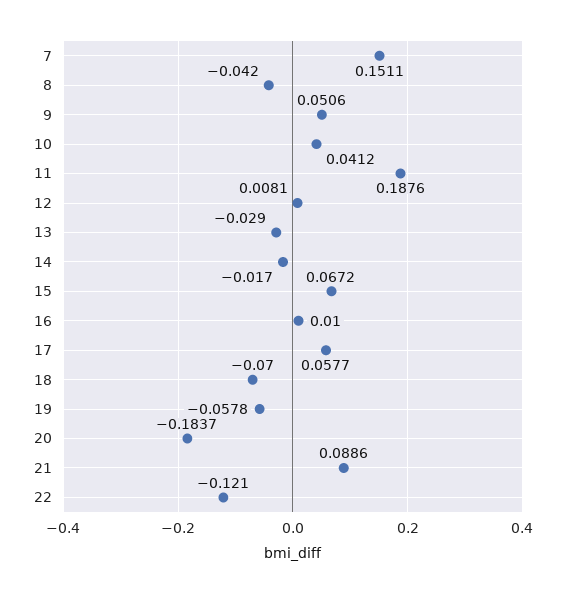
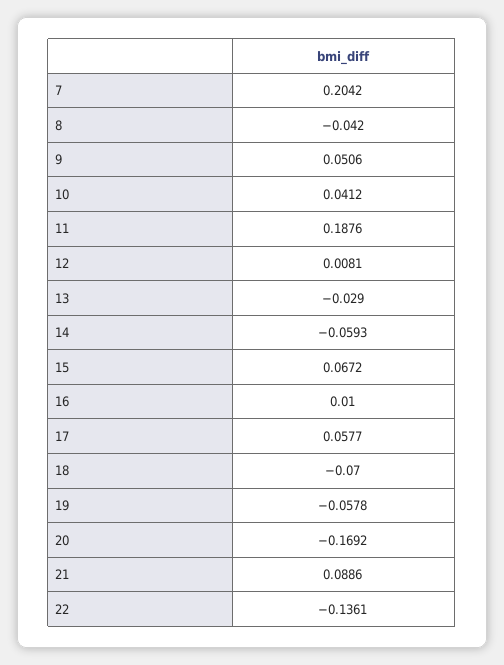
  {
-   "7": 0.1511,
+   "7": 0.2042,
    "8": -0.042,
    "9": 0.0506,
    "10": 0.0412,
    "11": 0.1876,
    "12": 0.0081,
    "13": -0.029,
-   "14": -0.017,
+   "14": -0.0593,
    "15": 0.0672,
    "16": 0.01,
    "17": 0.0577,
    "18": -0.07,
    "19": -0.0578,
-   "20": -0.1837,
+   "20": -0.1692,
    "21": 0.0886,
-   "22": -0.121
+   "22": -0.1361
  }

